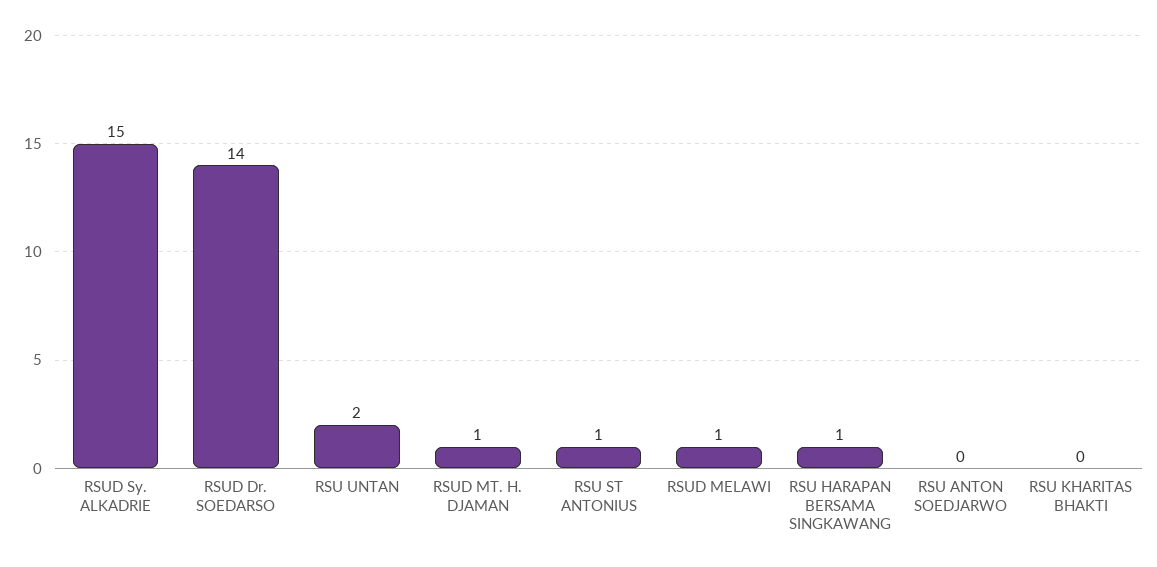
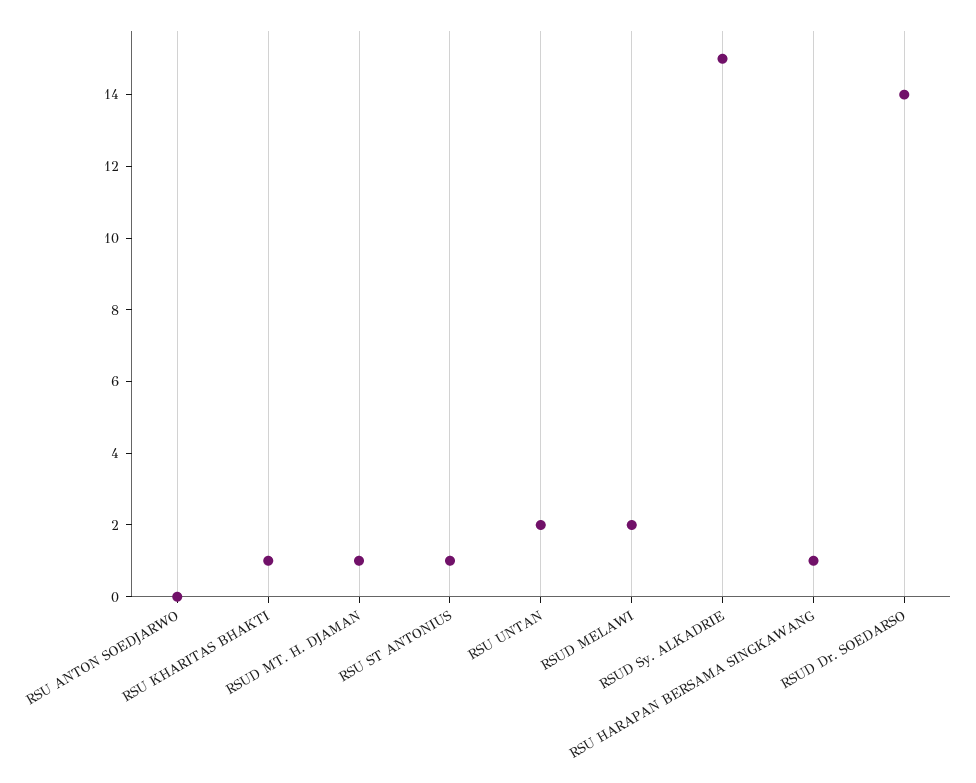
  {
    "RSUD Sy. ALKADRIE": 15,
    "RSUD Dr. SOEDARSO": 14,
    "RSU UNTAN": 2,
    "RSUD MT. H. DJAMAN": 1,
    "RSU ST ANTONIUS": 1,
-   "RSUD MELAWI": 1,
+   "RSUD MELAWI": 2,
    "RSU HARAPAN BERSAMA SINGKAWANG": 1,
    "RSU ANTON SOEDJARWO": 0,
-   "RSU KHARITAS BHAKTI": 0
+   "RSU KHARITAS BHAKTI": 1
  }

